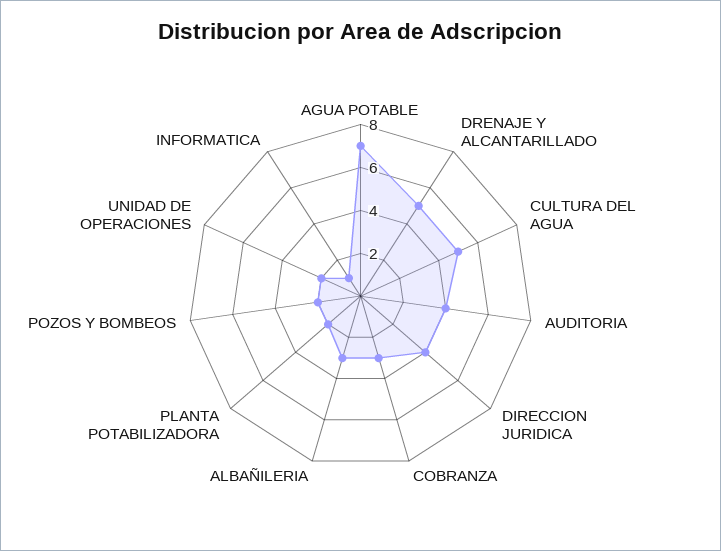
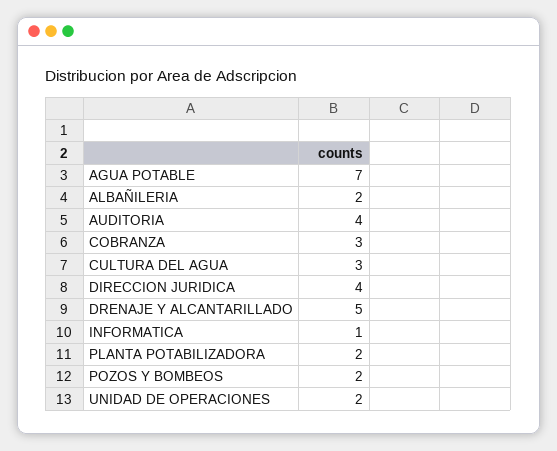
  {
    "AGUA POTABLE": 7,
    "DRENAJE Y ALCANTARILLADO": 5,
-   "CULTURA DEL AGUA": 5,
+   "CULTURA DEL AGUA": 3,
    "AUDITORIA": 4,
    "DIRECCION JURIDICA": 4,
    "COBRANZA": 3,
-   "ALBAÑILERIA": 3,
+   "ALBAÑILERIA": 2,
    "PLANTA POTABILIZADORA": 2,
    "POZOS Y BOMBEOS": 2,
    "UNIDAD DE OPERACIONES": 2,
    "INFORMATICA": 1
  }

